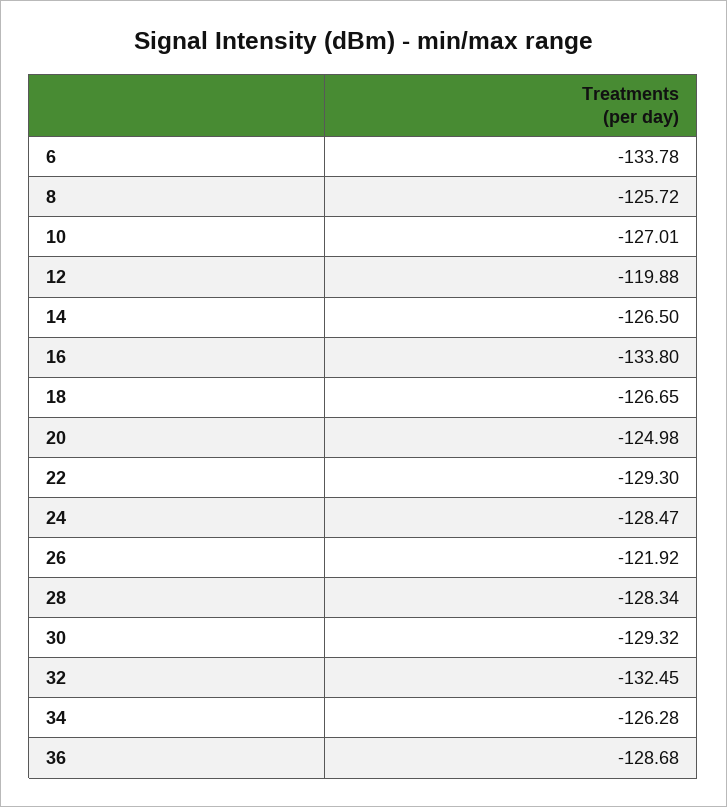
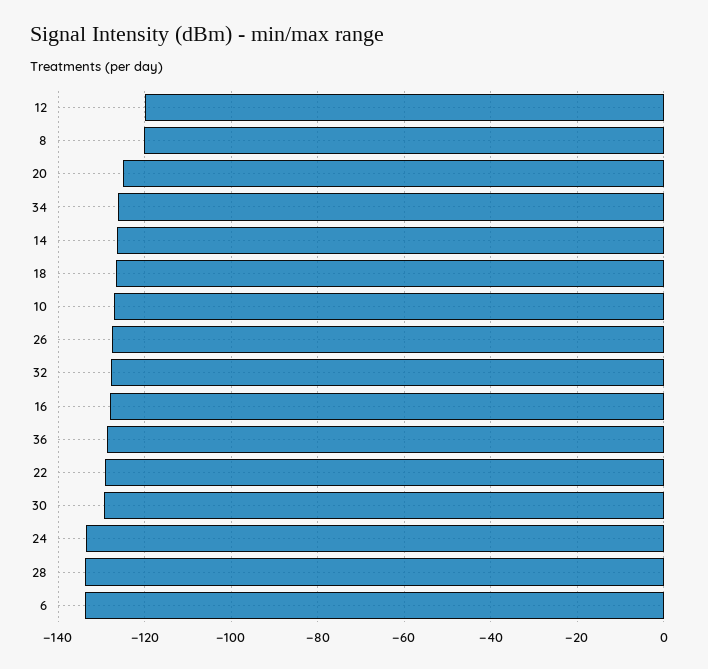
  {
    "6": -133.78,
-   "8": -125.72,
+   "8": -120,
    "10": -127.01,
    "12": -119.88,
    "14": -126.5,
-   "16": -133.8,
+   "16": -128,
    "18": -126.65,
    "20": -124.98,
    "22": -129.3,
-   "24": -128.47,
+   "24": -134,
-   "26": -121.92,
+   "26": -128,
-   "28": -128.34,
+   "28": -134,
    "30": -129.32,
-   "32": -132.45,
+   "32": -128,
    "34": -126.28,
    "36": -128.68
  }

